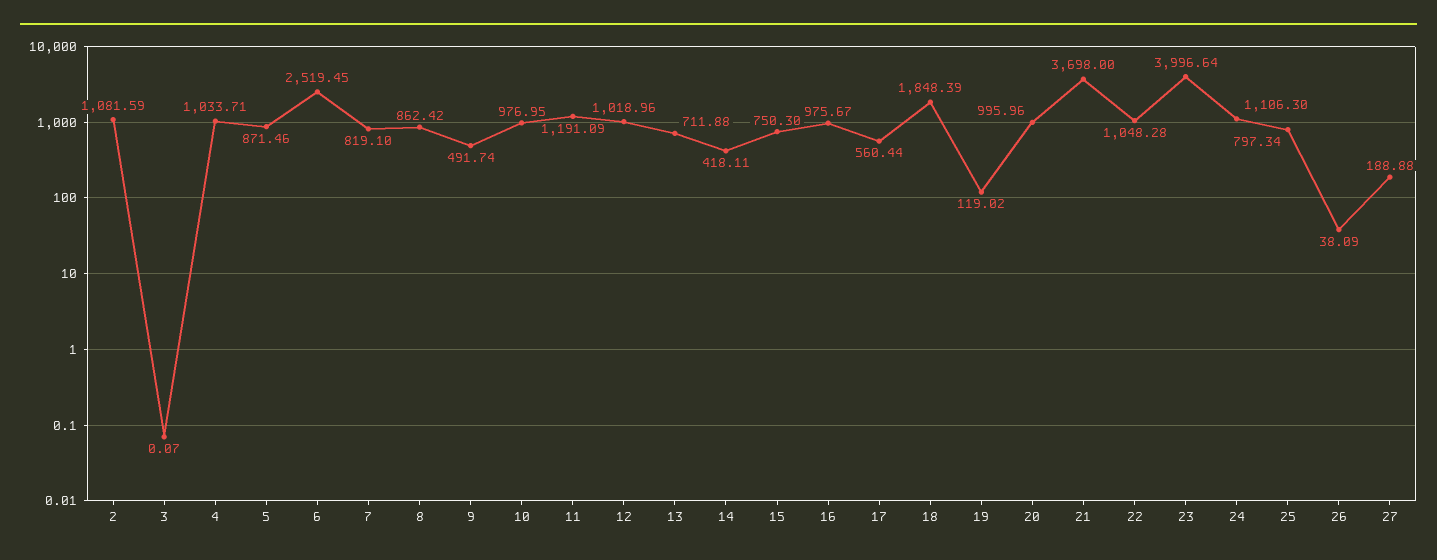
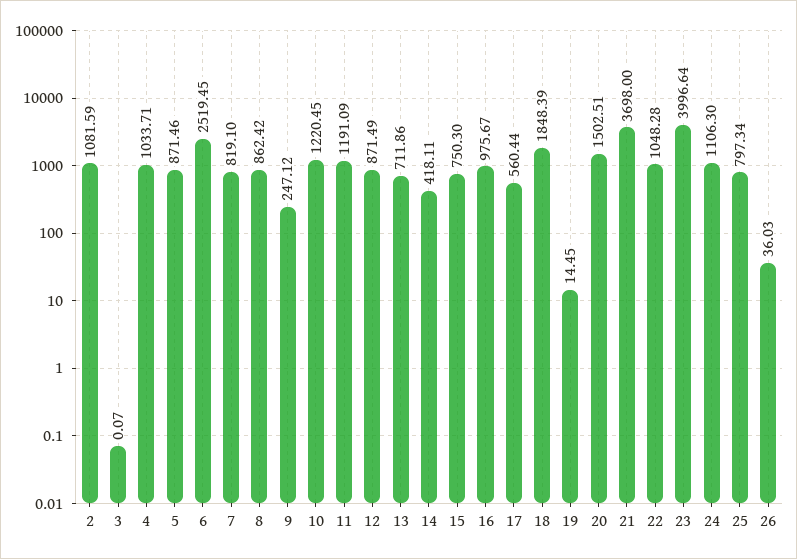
  {
    "2": 1081.59,
    "3": 0.07,
    "4": 1033.71,
    "5": 871.46,
    "6": 2519.45,
    "7": 819.1,
    "8": 862.42,
-   "9": 491.74,
+   "9": 247.12,
-   "10": 976.95,
+   "10": 1220.45,
    "11": 1191.09,
-   "12": 1018.96,
+   "12": 871.49,
-   "13": 711.88,
+   "13": 711.86,
    "14": 418.11,
    "15": 750.3,
    "16": 975.67,
    "17": 560.44,
    "18": 1848.39,
-   "19": 119.02,
+   "19": 14.45,
-   "20": 995.96,
+   "20": 1502.51,
    "21": 3698,
    "22": 1048.28,
    "23": 3996.64,
    "24": 1106.3,
    "25": 797.34,
-   "26": 38.09,
+   "26": 36.03
-   "27": 188.88
  }

